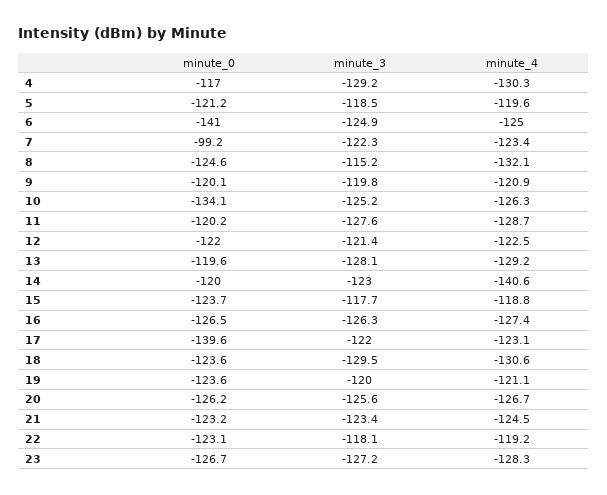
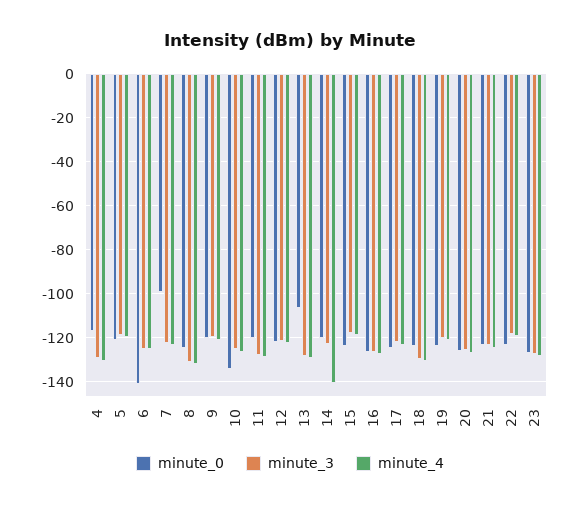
  {
    "minute_0": {
      "4": -117,
      "5": -121.2,
      "6": -141,
      "7": -99.2,
      "8": -124.6,
      "9": -120.1,
      "10": -134.1,
      "11": -120.2,
      "12": -122,
-     "13": -119.6,
+     "13": -105,
      "14": -120,
      "15": -123.7,
      "16": -126.5,
-     "17": -139.6,
+     "17": -125,
      "18": -123.6,
      "19": -123.6,
      "20": -126.2,
      "21": -123.2,
      "22": -123.1,
      "23": -126.7
    },
    "minute_3": {
      "4": -129.2,
      "5": -118.5,
      "6": -124.9,
      "7": -122.3,
-     "8": -115.2,
+     "8": -130,
      "9": -119.8,
      "10": -125.2,
      "11": -127.6,
      "12": -121.4,
      "13": -128.1,
      "14": -123,
      "15": -117.7,
      "16": -126.3,
      "17": -122,
      "18": -129.5,
      "19": -120,
      "20": -125.6,
      "21": -123.4,
      "22": -118.1,
      "23": -127.2
    },
    "minute_4": {
      "4": -130.3,
      "5": -119.6,
      "6": -125,
      "7": -123.4,
      "8": -132.1,
      "9": -120.9,
      "10": -126.3,
      "11": -128.7,
      "12": -122.5,
      "13": -129.2,
      "14": -140.6,
      "15": -118.8,
      "16": -127.4,
      "17": -123.1,
      "18": -130.6,
      "19": -121.1,
      "20": -126.7,
      "21": -124.5,
      "22": -119.2,
      "23": -128.3
    }
  }

